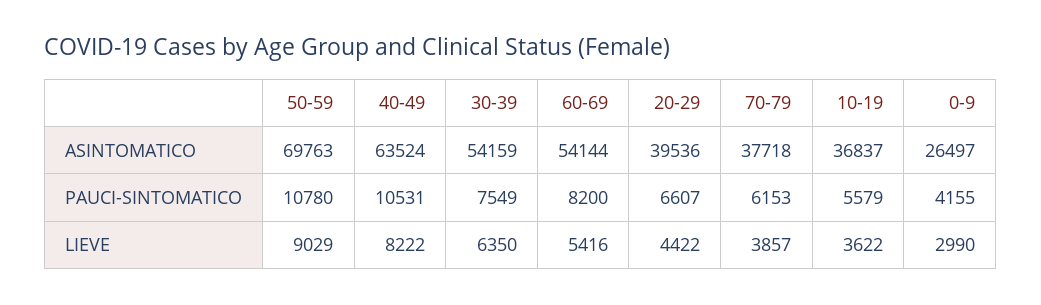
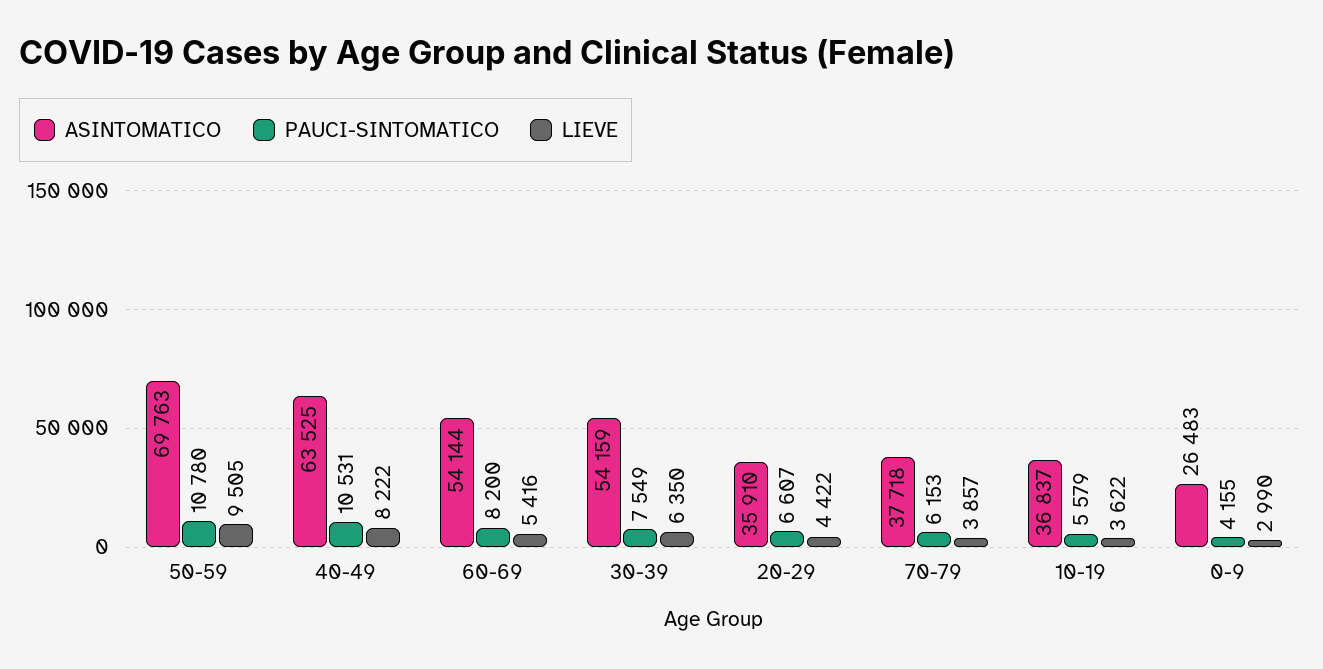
  {
    "ASINTOMATICO": {
      "50-59": 69763,
-     "40-49": 63524,
+     "40-49": 63525,
      "30-39": 54159,
      "60-69": 54144,
-     "20-29": 39536,
+     "20-29": 35910,
      "70-79": 37718,
      "10-19": 36837,
-     "0-9": 26497
+     "0-9": 26483
    },
    "PAUCI-SINTOMATICO": {
      "50-59": 10780,
      "40-49": 10531,
      "30-39": 7549,
      "60-69": 8200,
      "20-29": 6607,
      "70-79": 6153,
      "10-19": 5579,
      "0-9": 4155
    },
    "LIEVE": {
-     "50-59": 9029,
+     "50-59": 9505,
      "40-49": 8222,
      "30-39": 6350,
      "60-69": 5416,
      "20-29": 4422,
      "70-79": 3857,
      "10-19": 3622,
      "0-9": 2990
    }
  }

